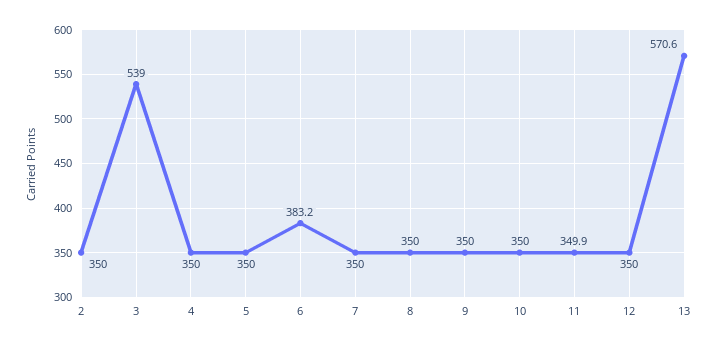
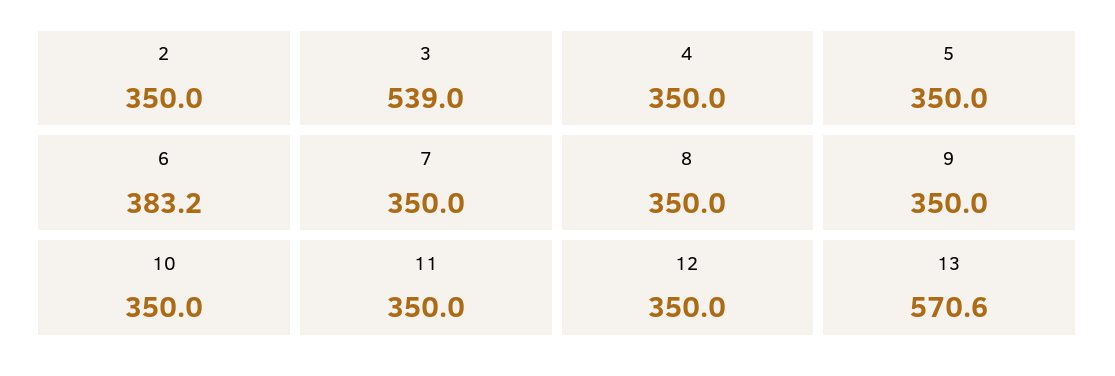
  {
    "2": 350,
    "3": 539,
    "4": 350,
    "5": 350,
    "6": 383.2,
    "7": 350,
    "8": 350,
    "9": 350,
    "10": 350,
-   "11": 349.9,
+   "11": 350,
    "12": 350,
    "13": 570.6
  }

